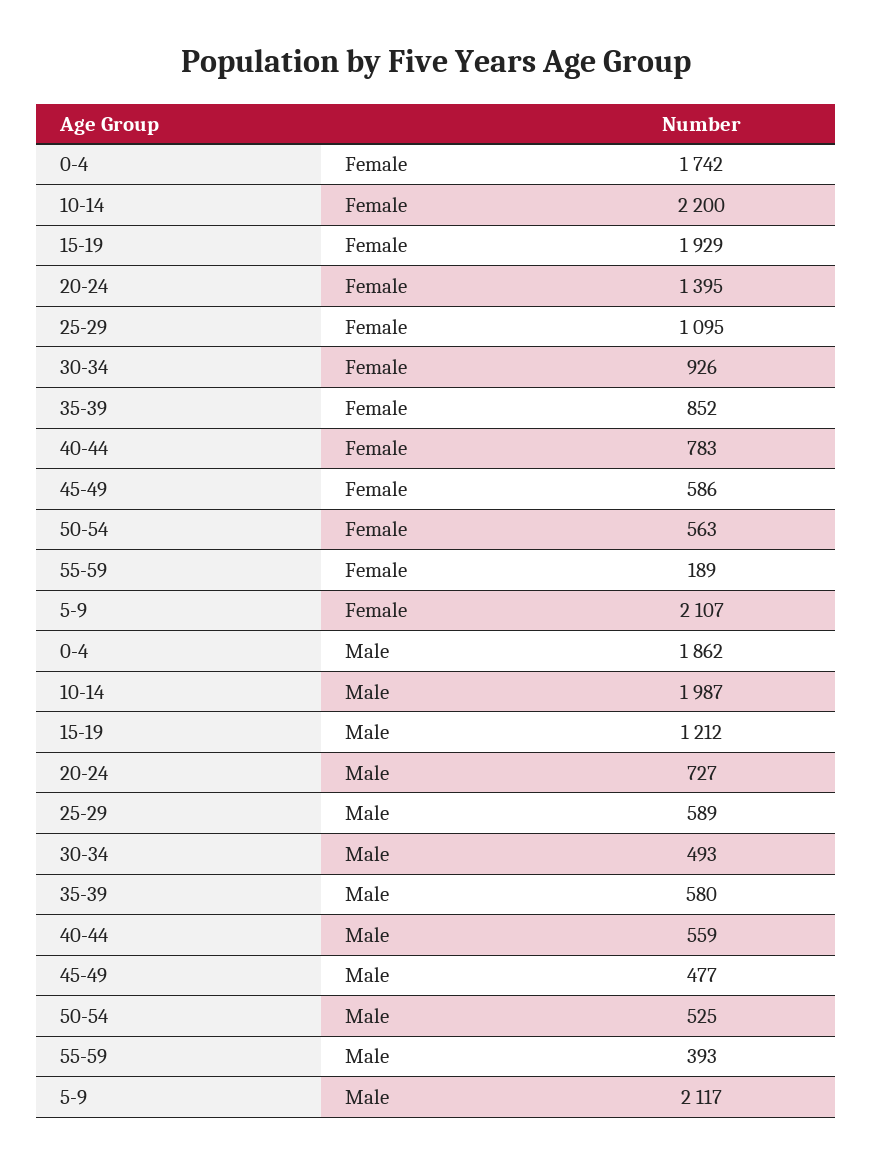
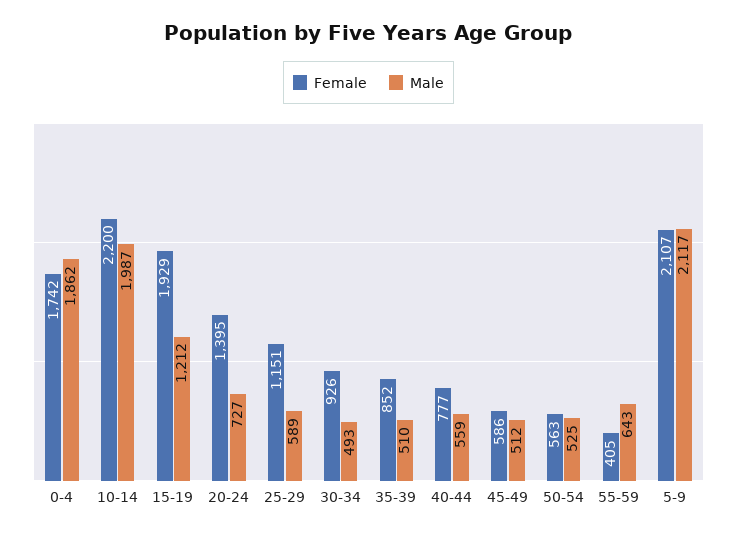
  {
    "Female": {
      "0-4": 1742,
      "10-14": 2200,
      "15-19": 1929,
      "20-24": 1395,
-     "25-29": 1095,
+     "25-29": 1151,
      "30-34": 926,
      "35-39": 852,
-     "40-44": 783,
+     "40-44": 777,
      "45-49": 586,
      "50-54": 563,
-     "55-59": 189,
+     "55-59": 405,
      "5-9": 2107
    },
    "Male": {
      "0-4": 1862,
      "10-14": 1987,
      "15-19": 1212,
      "20-24": 727,
      "25-29": 589,
      "30-34": 493,
-     "35-39": 580,
+     "35-39": 510,
      "40-44": 559,
-     "45-49": 477,
+     "45-49": 512,
      "50-54": 525,
-     "55-59": 393,
+     "55-59": 643,
      "5-9": 2117
    }
  }

